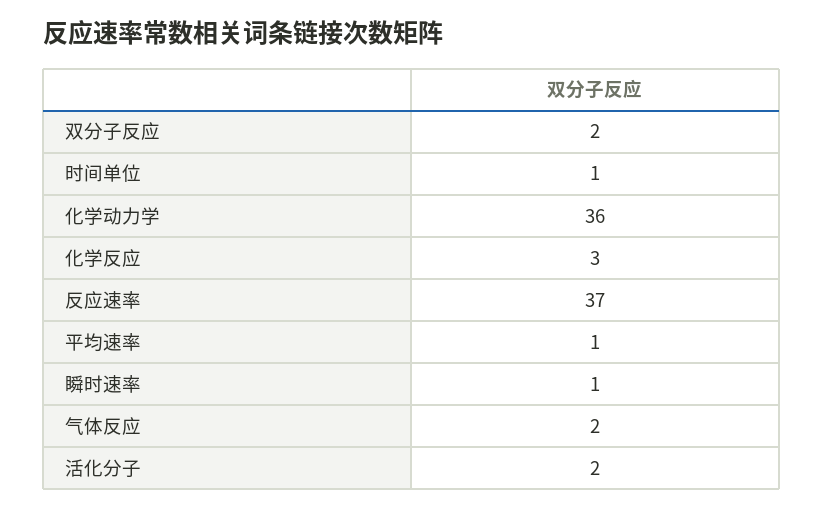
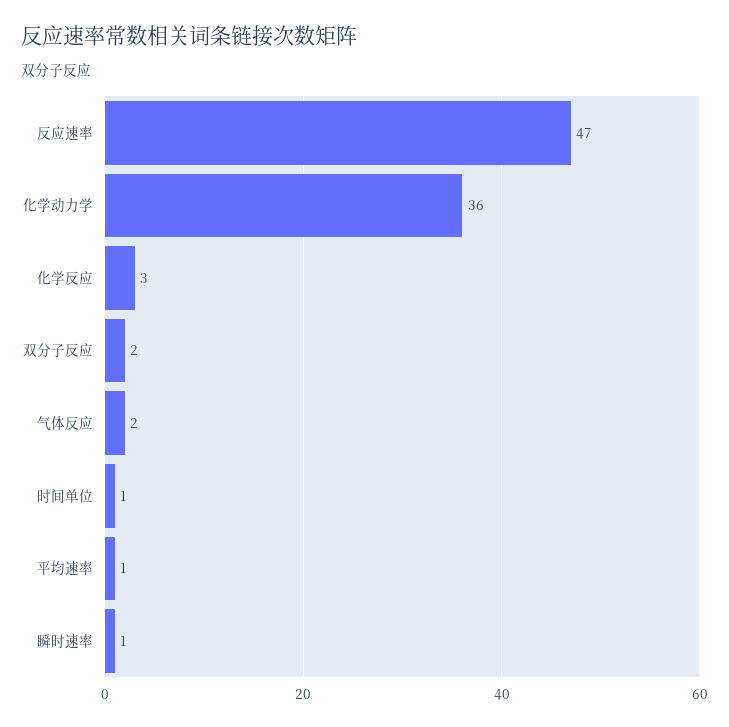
  {
    "双分子反应": 2,
    "时间单位": 1,
    "化学动力学": 36,
    "化学反应": 3,
-   "反应速率": 37,
+   "反应速率": 47,
    "平均速率": 1,
    "瞬时速率": 1,
-   "气体反应": 2,
+   "气体反应": 2
-   "活化分子": 2
  }

